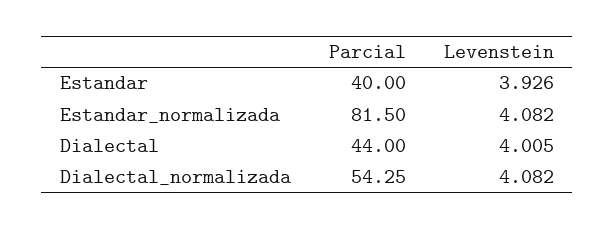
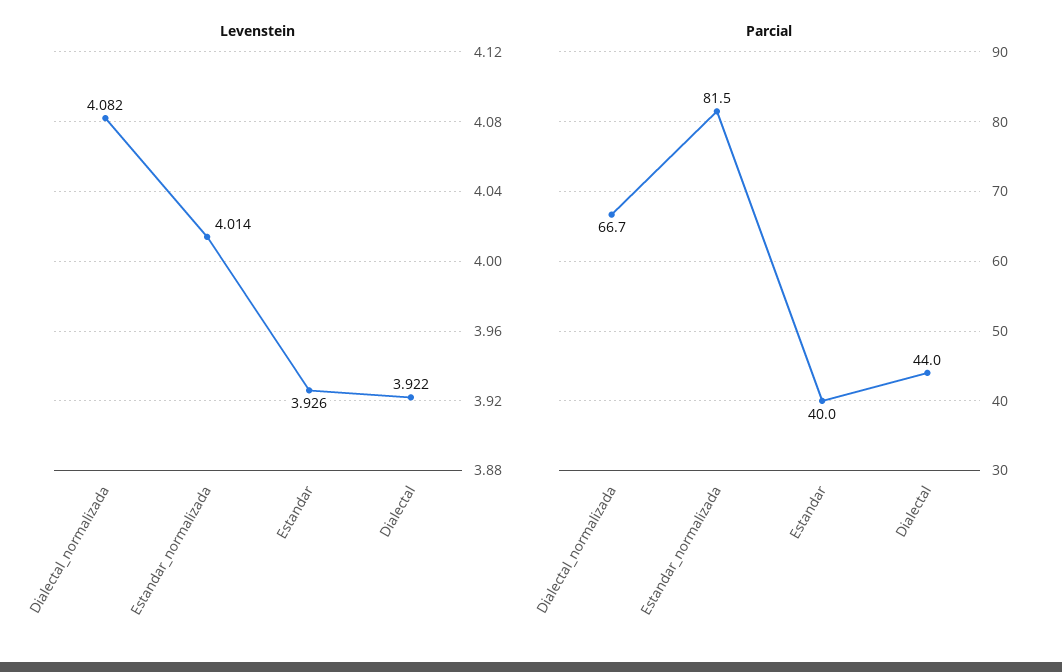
  {
    "Parcial": {
      "Estandar": 40,
      "Estandar_normalizada": 81.5,
      "Dialectal": 44,
-     "Dialectal_normalizada": 54.25
+     "Dialectal_normalizada": 66.7
    },
    "Levenstein": {
      "Estandar": 3.926,
-     "Estandar_normalizada": 4.082,
+     "Estandar_normalizada": 4.014,
-     "Dialectal": 4.005,
+     "Dialectal": 3.922,
      "Dialectal_normalizada": 4.082
    }
  }

